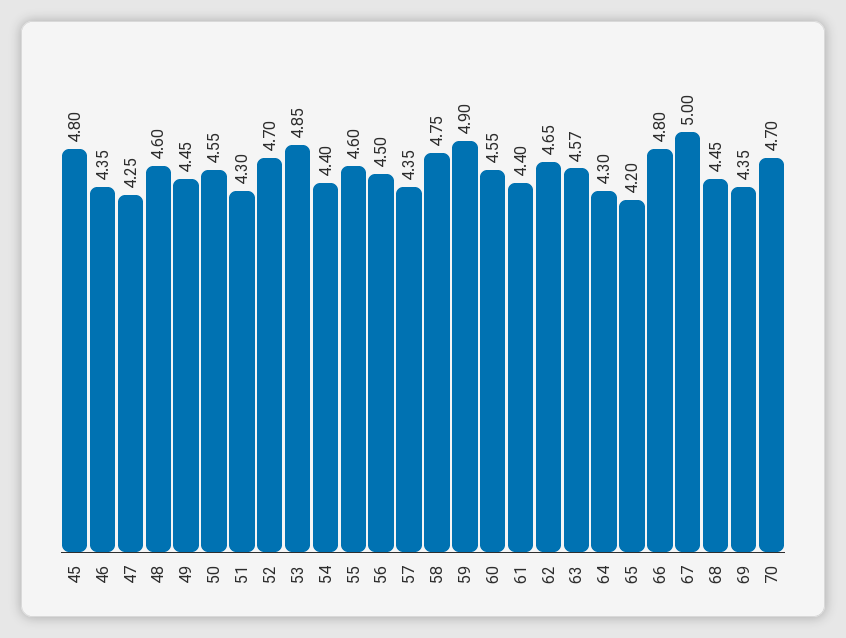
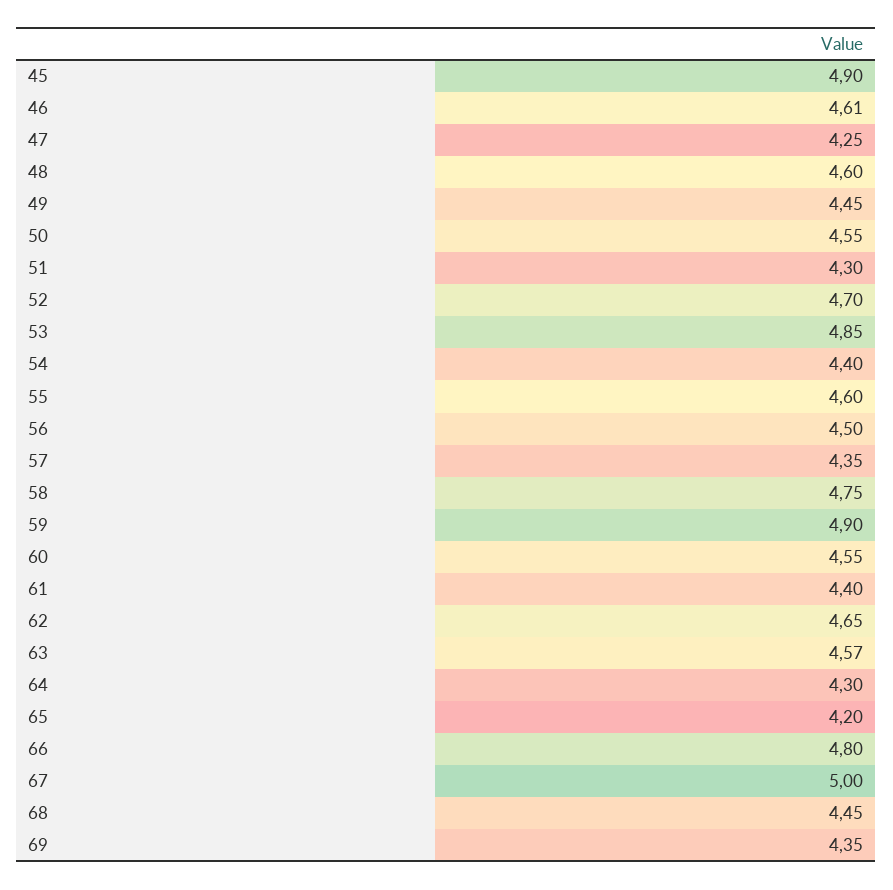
  {
-   "45": 4.8,
+   "45": 4.9,
-   "46": 4.35,
+   "46": 4.61,
    "47": 4.25,
    "48": 4.6,
    "49": 4.45,
    "50": 4.55,
    "51": 4.3,
    "52": 4.7,
    "53": 4.85,
    "54": 4.4,
    "55": 4.6,
    "56": 4.5,
    "57": 4.35,
    "58": 4.75,
    "59": 4.9,
    "60": 4.55,
    "61": 4.4,
    "62": 4.65,
    "63": 4.57,
    "64": 4.3,
    "65": 4.2,
    "66": 4.8,
    "67": 5,
    "68": 4.45,
-   "69": 4.35,
+   "69": 4.35
-   "70": 4.7
  }

